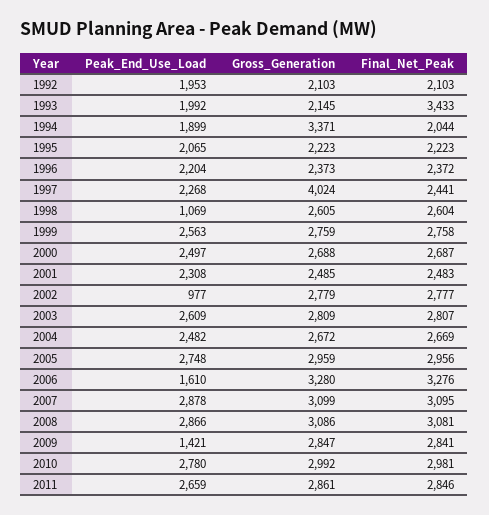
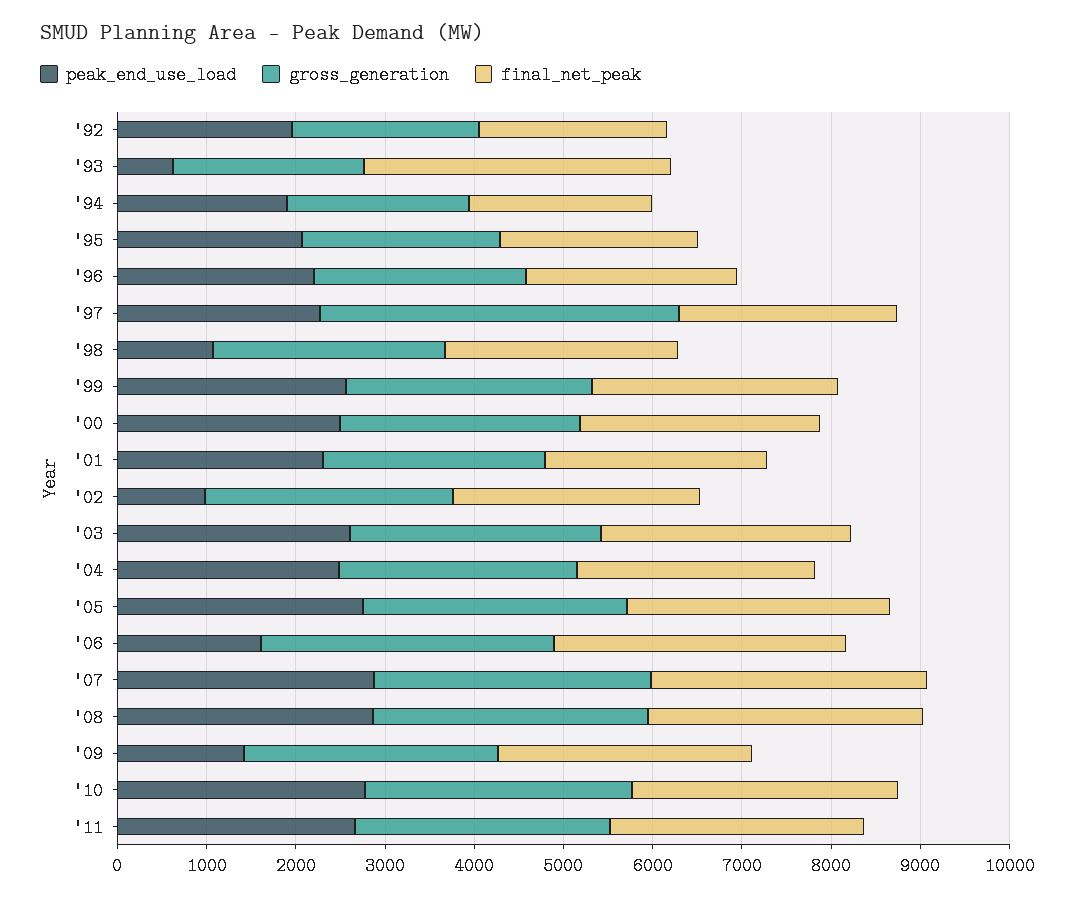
  {
    "Peak_End_Use_Load": {
      "1992": 1953,
-     "1993": 1992,
+     "1993": 600,
      "1994": 1899,
      "1995": 2065,
      "1996": 2204,
      "1997": 2268,
      "1998": 1069,
      "1999": 2563,
      "2000": 2497,
      "2001": 2308,
      "2002": 977,
      "2003": 2609,
      "2004": 2482,
      "2005": 2748,
      "2006": 1610,
      "2007": 2878,
      "2008": 2866,
      "2009": 1421,
      "2010": 2780,
      "2011": 2659
    },
    "Gross_Generation": {
      "1992": 2103,
      "1993": 2145,
-     "1994": 3371,
+     "1994": 2000,
      "1995": 2223,
      "1996": 2373,
      "1997": 4024,
      "1998": 2605,
      "1999": 2759,
      "2000": 2688,
      "2001": 2485,
      "2002": 2779,
      "2003": 2809,
      "2004": 2672,
      "2005": 2959,
      "2006": 3280,
      "2007": 3099,
      "2008": 3086,
      "2009": 2847,
      "2010": 2992,
      "2011": 2861
    },
    "Final_Net_Peak": {
      "1992": 2103,
      "1993": 3433,
      "1994": 2044,
      "1995": 2223,
      "1996": 2372,
      "1997": 2441,
      "1998": 2604,
      "1999": 2758,
      "2000": 2687,
      "2001": 2483,
      "2002": 2777,
      "2003": 2807,
      "2004": 2669,
      "2005": 2956,
      "2006": 3276,
      "2007": 3095,
      "2008": 3081,
      "2009": 2841,
      "2010": 2981,
      "2011": 2846
    }
  }

